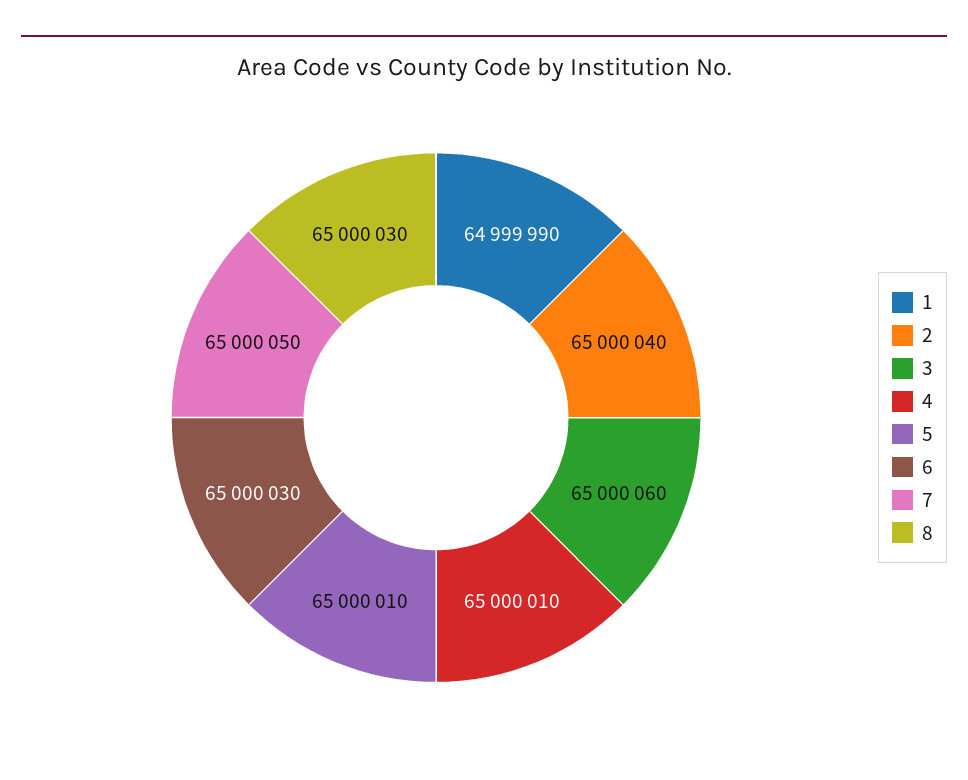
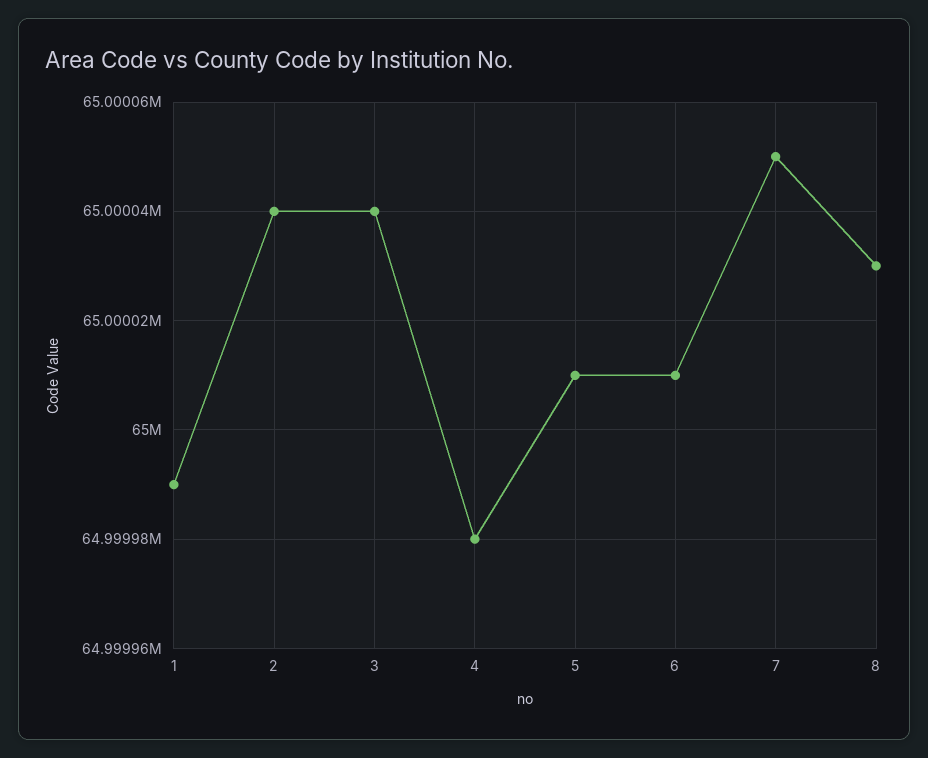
  {
    "1": 64999990,
    "2": 65000040,
-   "3": 65000060,
+   "3": 65000040,
-   "4": 65000010,
+   "4": 64999980,
    "5": 65000010,
-   "6": 65000030,
+   "6": 65000010,
    "7": 65000050,
    "8": 65000030
  }

